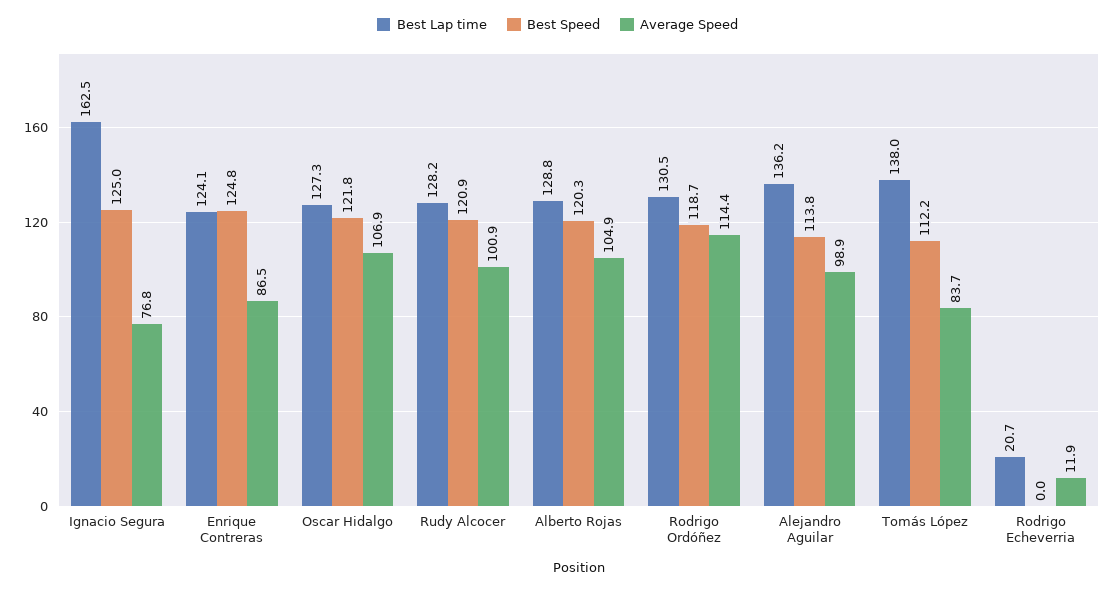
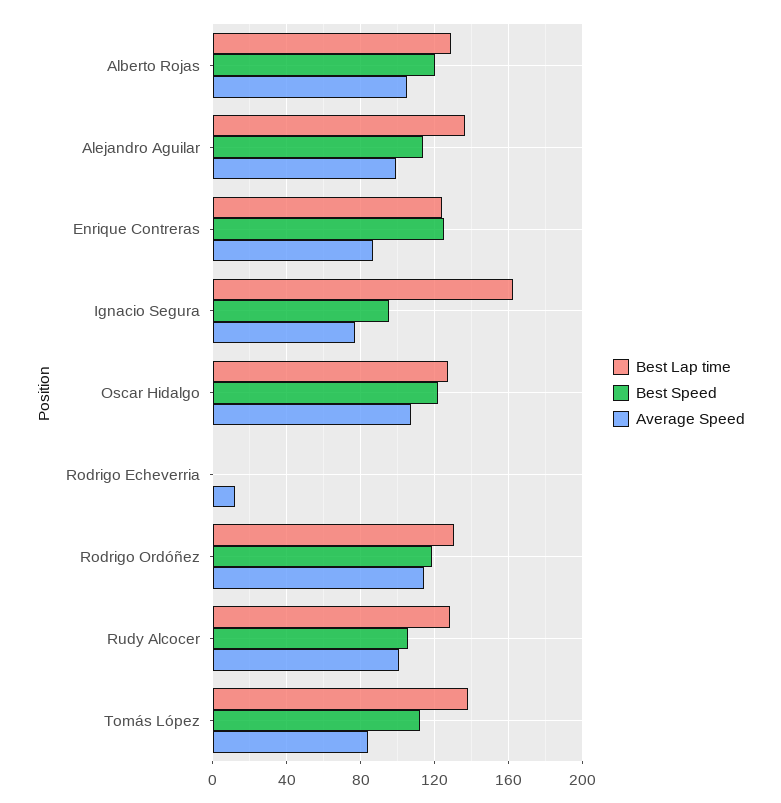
  {
    "Best Lap time": {
      "Ignacio Segura": 162.5,
      "Enrique Contreras": 124.1,
      "Oscar Hidalgo": 127.3,
      "Rudy Alcocer": 128.2,
      "Alberto Rojas": 128.8,
      "Rodrigo Ordóñez": 130.5,
      "Alejandro Aguilar": 136.2,
      "Tomás López": 138,
-     "Rodrigo Echeverria": 20.7
+     "Rodrigo Echeverria": 0
    },
    "Best Speed": {
-     "Ignacio Segura": 125,
+     "Ignacio Segura": 95,
      "Enrique Contreras": 124.8,
      "Oscar Hidalgo": 121.8,
-     "Rudy Alcocer": 120.9,
+     "Rudy Alcocer": 105,
      "Alberto Rojas": 120.3,
      "Rodrigo Ordóñez": 118.7,
      "Alejandro Aguilar": 113.8,
      "Tomás López": 112.2,
      "Rodrigo Echeverria": 0
    },
    "Average Speed": {
      "Ignacio Segura": 76.8,
      "Enrique Contreras": 86.5,
      "Oscar Hidalgo": 106.9,
      "Rudy Alcocer": 100.9,
      "Alberto Rojas": 104.9,
      "Rodrigo Ordóñez": 114.4,
      "Alejandro Aguilar": 98.9,
      "Tomás López": 83.7,
      "Rodrigo Echeverria": 11.9
    }
  }

